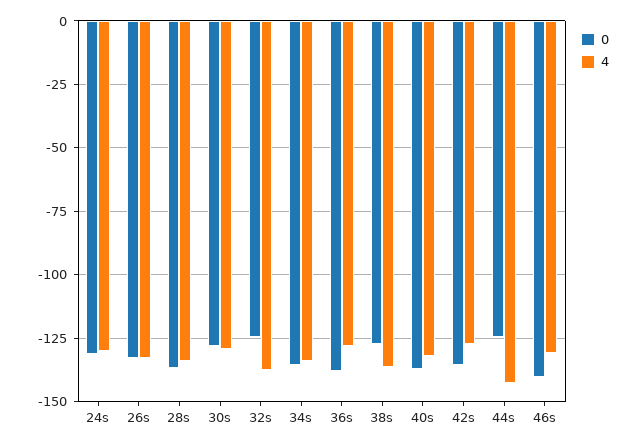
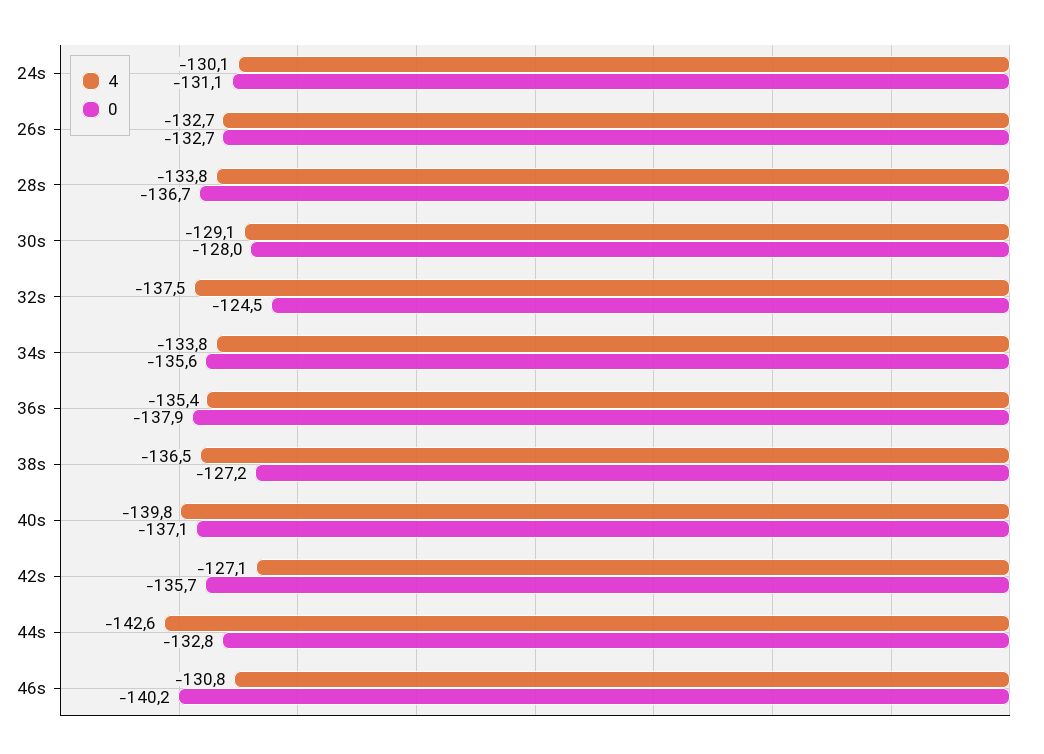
  {
    "0": {
      "24s": -131.1,
      "26s": -132.7,
      "28s": -136.7,
      "30s": -128,
      "32s": -124.5,
      "34s": -135.6,
      "36s": -137.9,
      "38s": -127.2,
      "40s": -137.1,
      "42s": -135.7,
-     "44s": -125,
+     "44s": -132.8,
      "46s": -140.2
    },
    "4": {
      "24s": -130.1,
      "26s": -132.7,
      "28s": -133.8,
      "30s": -129.1,
      "32s": -137.5,
      "34s": -133.8,
-     "36s": -127.5,
+     "36s": -135.4,
      "38s": -136.5,
-     "40s": -132.5,
+     "40s": -139.8,
      "42s": -127.1,
      "44s": -142.6,
      "46s": -130.8
    }
  }

